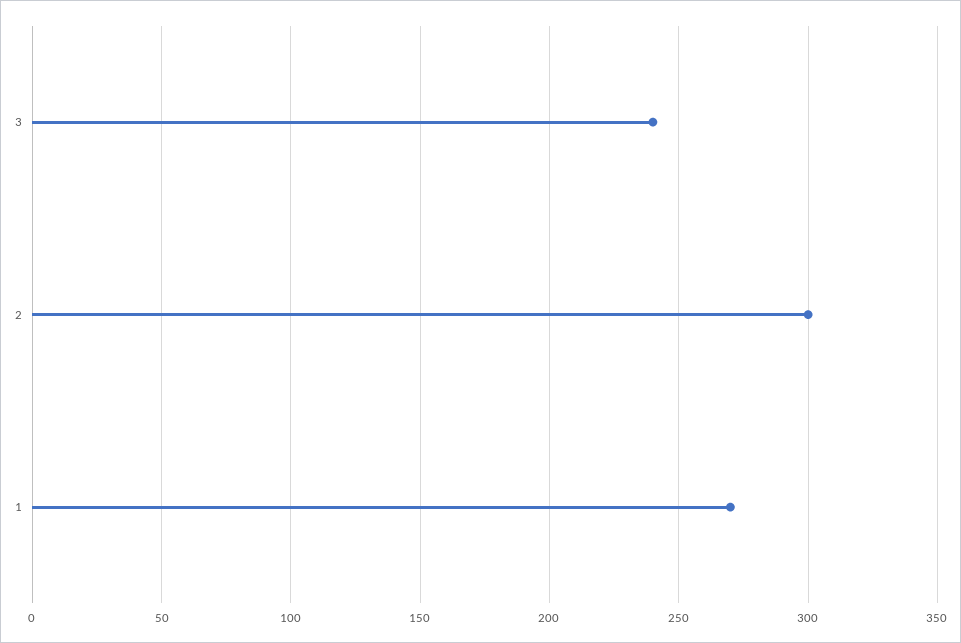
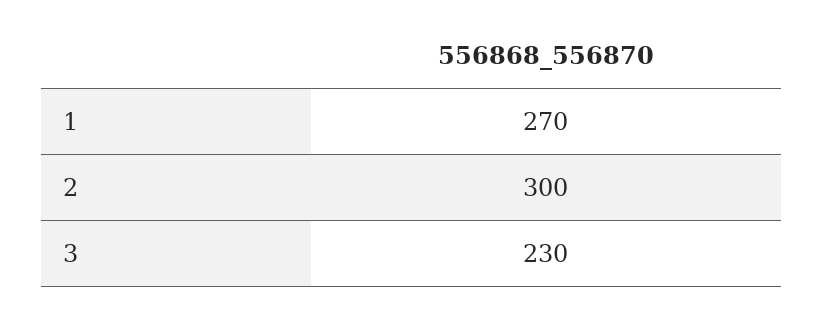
  {
-   "3": 240,
+   "3": 230,
    "2": 300,
    "1": 270
  }

